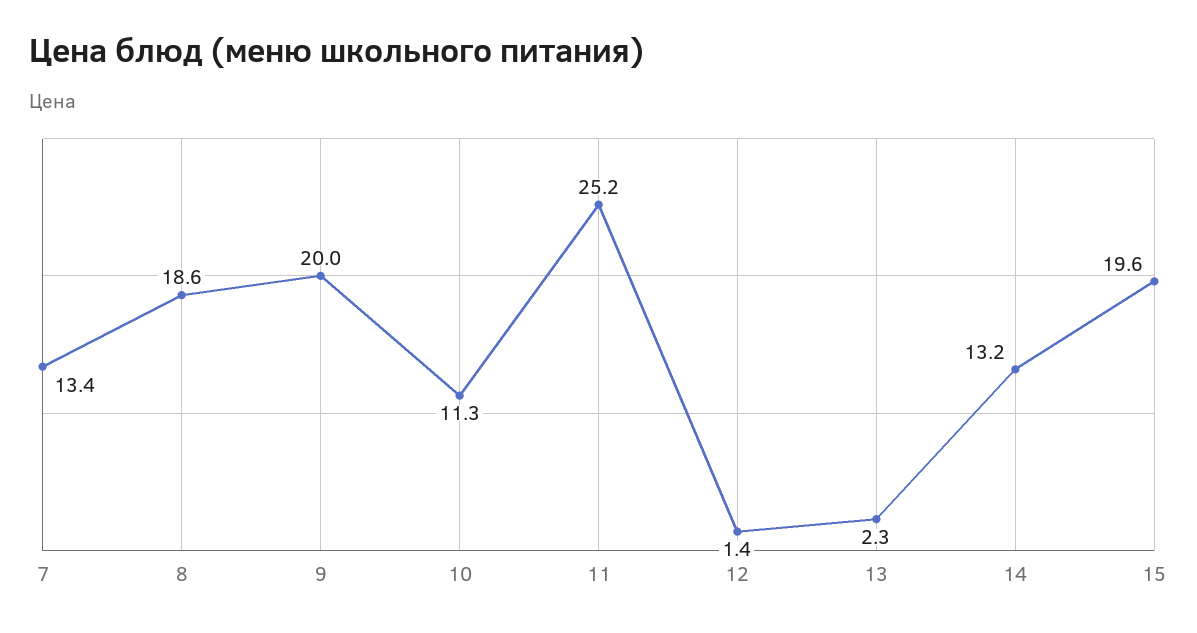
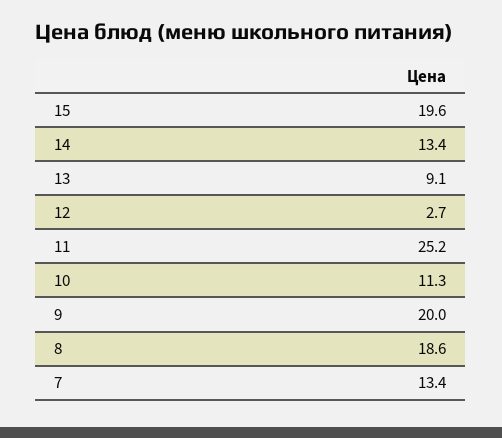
  {
    "7": 13.4,
    "8": 18.6,
    "9": 20,
    "10": 11.3,
    "11": 25.2,
-   "12": 1.4,
+   "12": 2.7,
-   "13": 2.3,
+   "13": 9.1,
-   "14": 13.2,
+   "14": 13.4,
    "15": 19.6
  }

